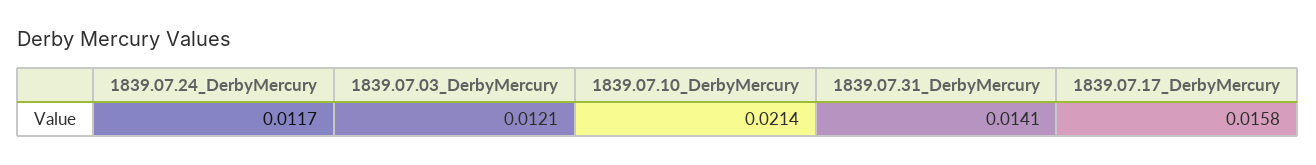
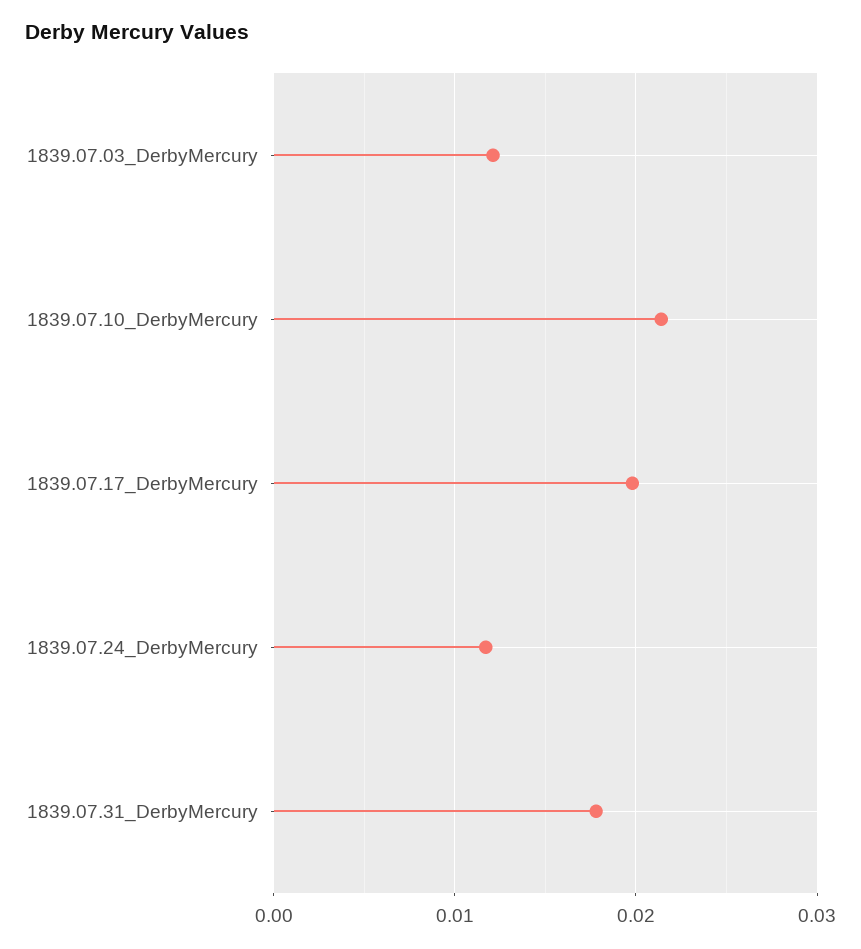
  {
    "1839.07.24_DerbyMercury": 0.0117,
    "1839.07.03_DerbyMercury": 0.0121,
    "1839.07.10_DerbyMercury": 0.0214,
-   "1839.07.31_DerbyMercury": 0.0141,
+   "1839.07.31_DerbyMercury": 0.018,
-   "1839.07.17_DerbyMercury": 0.0158
+   "1839.07.17_DerbyMercury": 0.02
  }

